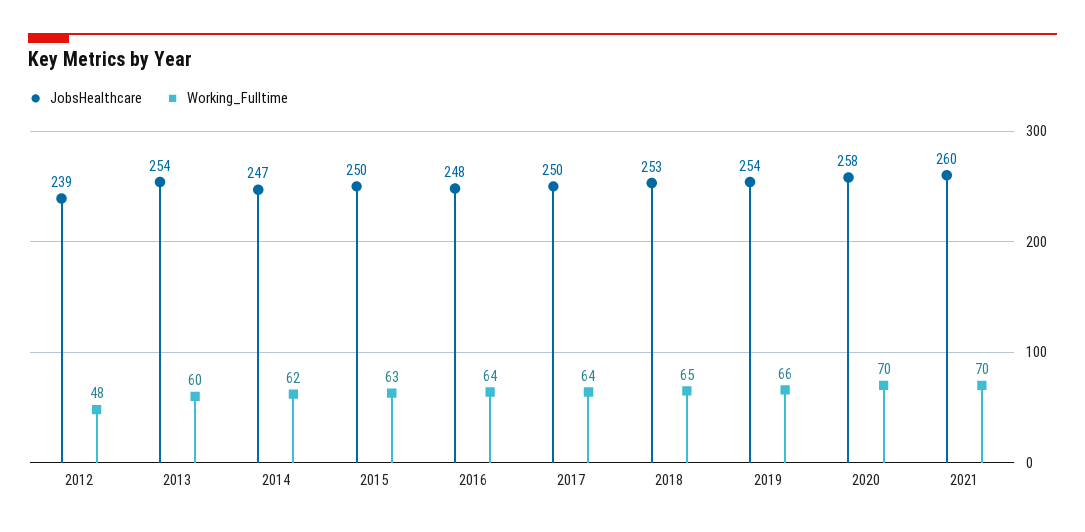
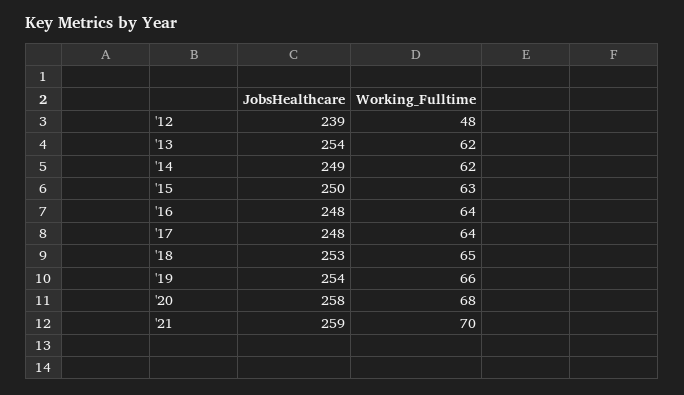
  {
    "JobsHealthcare": {
      "2012": 239,
      "2013": 254,
-     "2014": 247,
+     "2014": 249,
      "2015": 250,
      "2016": 248,
-     "2017": 250,
+     "2017": 248,
      "2018": 253,
      "2019": 254,
      "2020": 258,
-     "2021": 260
+     "2021": 259
    },
    "Working_Fulltime": {
      "2012": 48,
-     "2013": 60,
+     "2013": 62,
      "2014": 62,
      "2015": 63,
      "2016": 64,
      "2017": 64,
      "2018": 65,
      "2019": 66,
-     "2020": 70,
+     "2020": 68,
      "2021": 70
    }
  }

